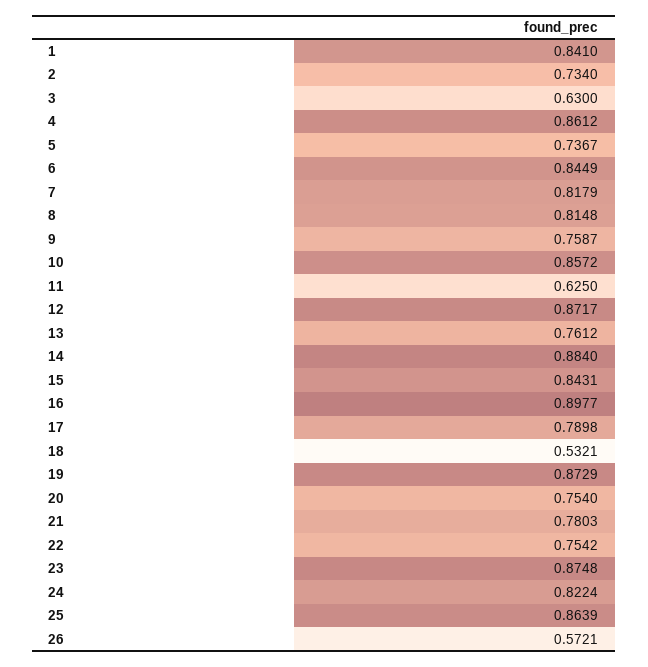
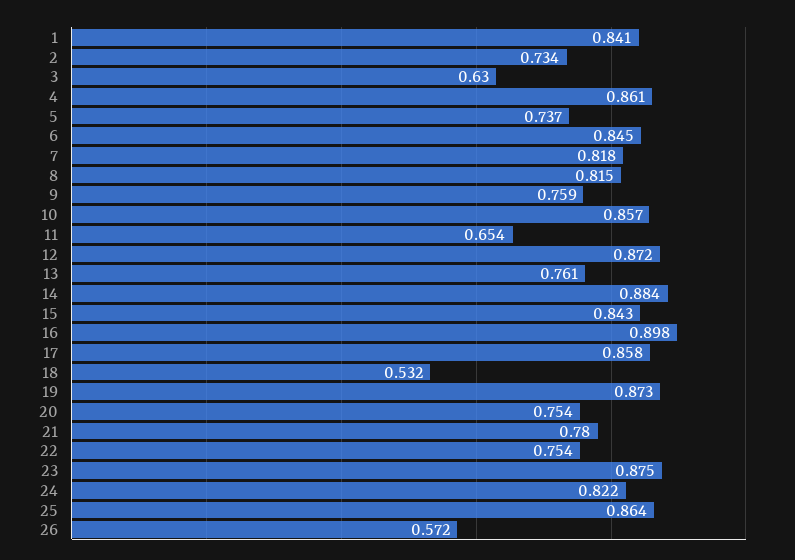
  {
    "1": 0.841,
    "2": 0.734,
    "3": 0.63,
    "4": 0.8612,
    "5": 0.7367,
    "6": 0.8449,
    "7": 0.8179,
    "8": 0.8148,
    "9": 0.7587,
    "10": 0.8572,
-   "11": 0.625,
+   "11": 0.654,
    "12": 0.8717,
    "13": 0.7612,
    "14": 0.884,
    "15": 0.8431,
    "16": 0.8977,
-   "17": 0.7898,
+   "17": 0.858,
    "18": 0.5321,
    "19": 0.8729,
    "20": 0.754,
    "21": 0.7803,
    "22": 0.7542,
    "23": 0.8748,
    "24": 0.8224,
    "25": 0.8639,
    "26": 0.5721
  }

